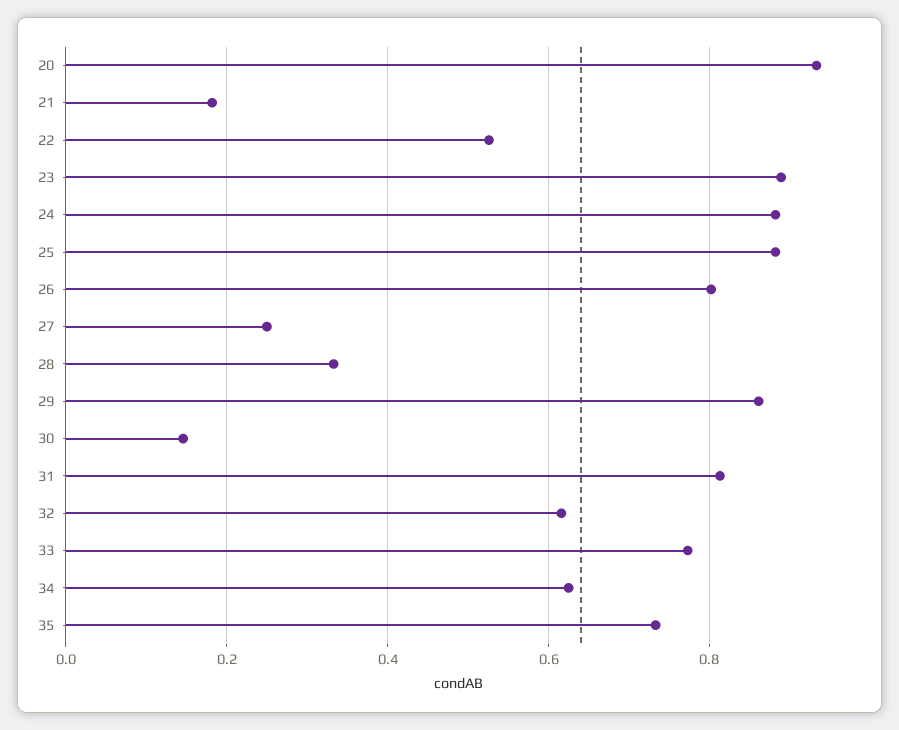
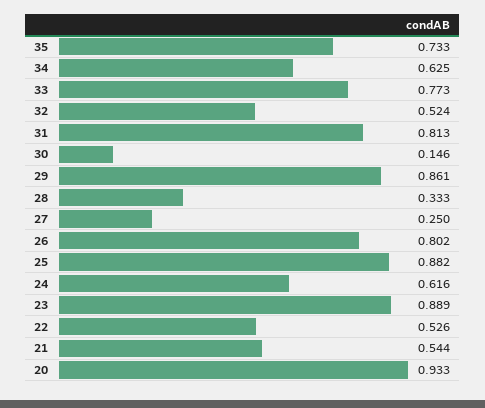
  {
    "20": 0.933,
-   "21": 0.18,
+   "21": 0.544,
    "22": 0.526,
    "23": 0.889,
-   "24": 0.88,
+   "24": 0.616,
    "25": 0.882,
    "26": 0.802,
    "27": 0.25,
    "28": 0.333,
    "29": 0.861,
    "30": 0.146,
    "31": 0.813,
-   "32": 0.62,
+   "32": 0.524,
    "33": 0.773,
    "34": 0.625,
    "35": 0.733
  }

